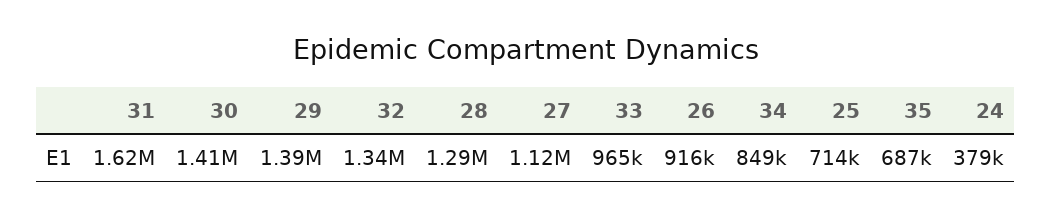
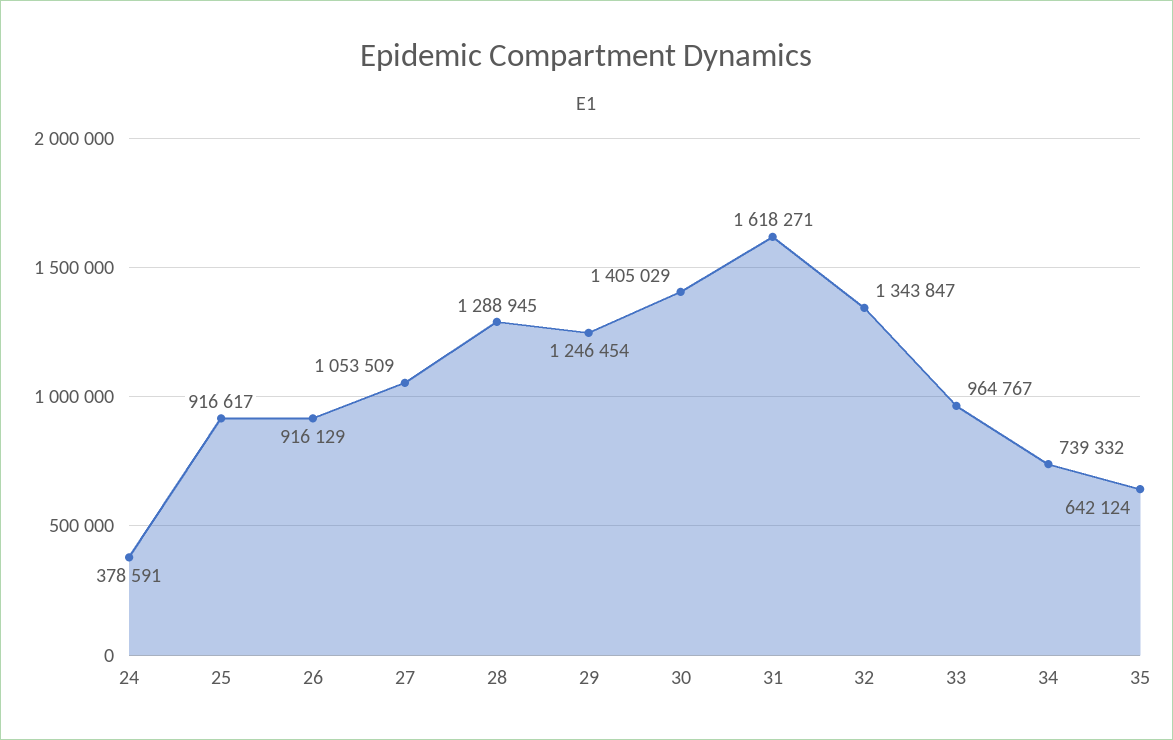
  {
    "31": 1618271,
    "30": 1405029,
-   "29": 1390000,
+   "29": 1246454,
    "32": 1343847,
    "28": 1288945,
-   "27": 1120000,
+   "27": 1053509,
    "33": 964767,
    "26": 916129,
-   "34": 849000,
+   "34": 739332,
-   "25": 714000,
+   "25": 916617,
-   "35": 687000,
+   "35": 642124,
    "24": 378591
  }

